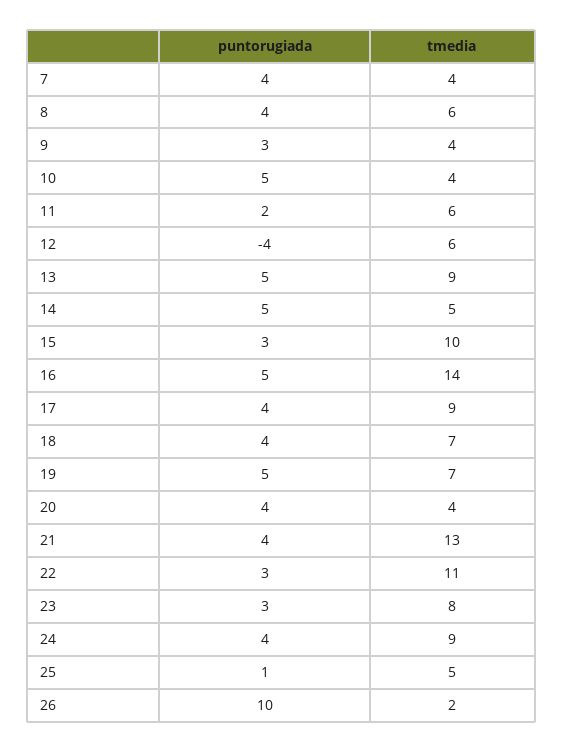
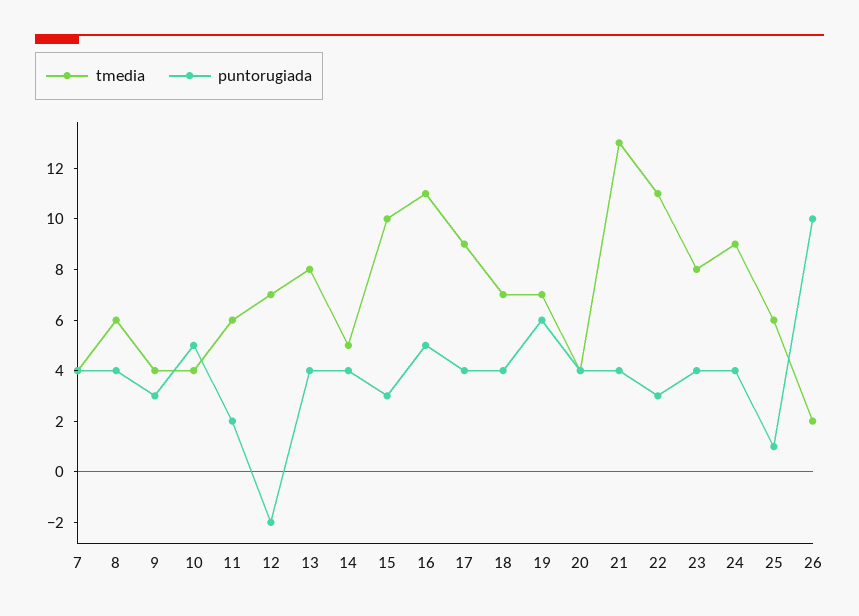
  {
    "puntorugiada": {
      "7": 4,
      "8": 4,
      "9": 3,
      "10": 5,
      "11": 2,
-     "12": -4,
+     "12": -2,
-     "13": 5,
+     "13": 4,
-     "14": 5,
+     "14": 4,
      "15": 3,
      "16": 5,
      "17": 4,
      "18": 4,
-     "19": 5,
+     "19": 6,
      "20": 4,
      "21": 4,
      "22": 3,
-     "23": 3,
+     "23": 4,
      "24": 4,
      "25": 1,
      "26": 10
    },
    "tmedia": {
      "7": 4,
      "8": 6,
      "9": 4,
      "10": 4,
      "11": 6,
-     "12": 6,
+     "12": 7,
-     "13": 9,
+     "13": 8,
      "14": 5,
      "15": 10,
-     "16": 14,
+     "16": 11,
      "17": 9,
      "18": 7,
      "19": 7,
      "20": 4,
      "21": 13,
      "22": 11,
      "23": 8,
      "24": 9,
-     "25": 5,
+     "25": 6,
      "26": 2
    }
  }

